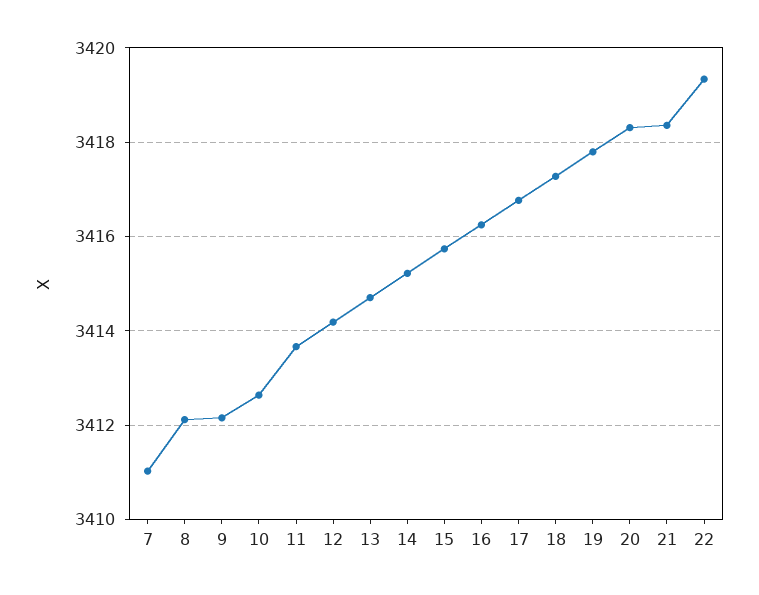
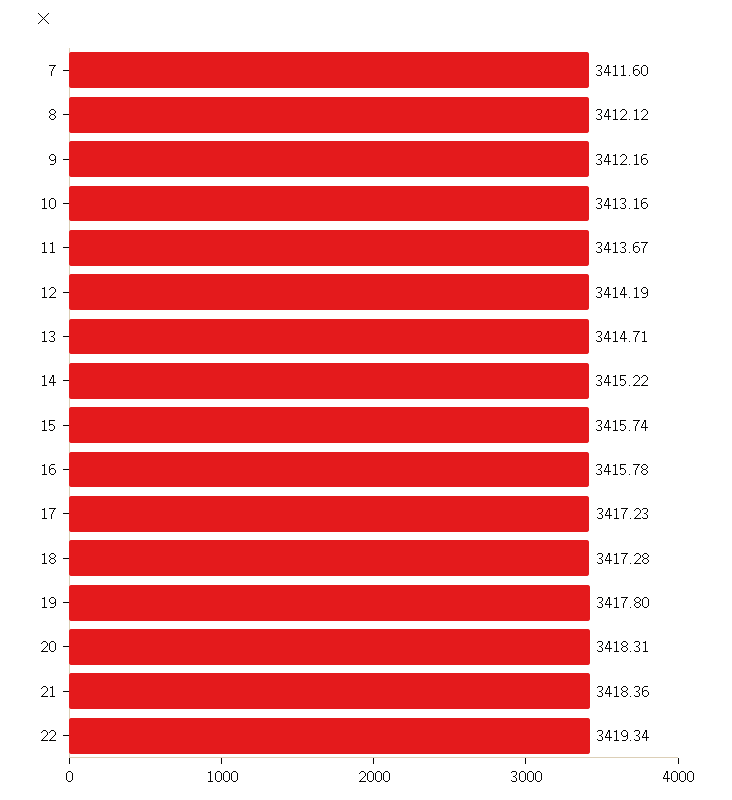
  {
-   "7": 3411,
+   "7": 3411.6,
    "8": 3412.12,
    "9": 3412.16,
-   "10": 3412.6,
+   "10": 3413.16,
    "11": 3413.67,
    "12": 3414.19,
    "13": 3414.71,
    "14": 3415.22,
    "15": 3415.74,
-   "16": 3416.2,
+   "16": 3415.78,
-   "17": 3416.8,
+   "17": 3417.23,
    "18": 3417.28,
    "19": 3417.8,
    "20": 3418.31,
    "21": 3418.36,
    "22": 3419.34
  }

